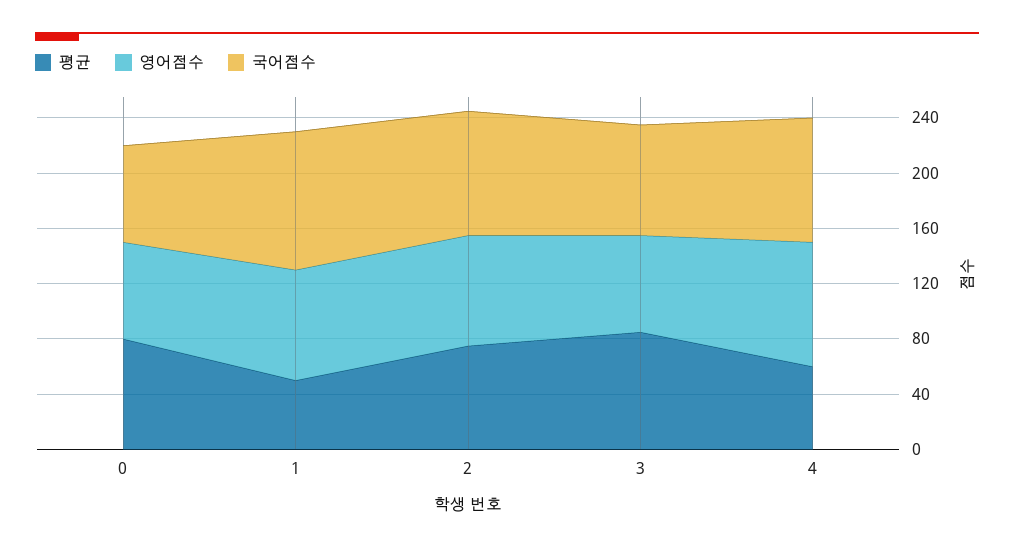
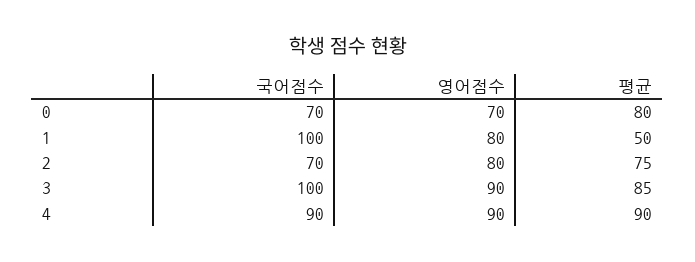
  {
    "평균": {
      "0": 80,
      "1": 50,
      "2": 75,
      "3": 85,
-     "4": 60
+     "4": 90
    },
    "영어점수": {
      "0": 70,
      "1": 80,
      "2": 80,
-     "3": 70,
+     "3": 90,
      "4": 90
    },
    "국어점수": {
      "0": 70,
      "1": 100,
-     "2": 90,
+     "2": 70,
-     "3": 80,
+     "3": 100,
      "4": 90
    }
  }

